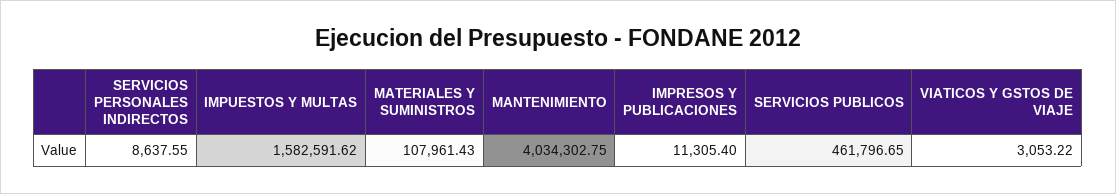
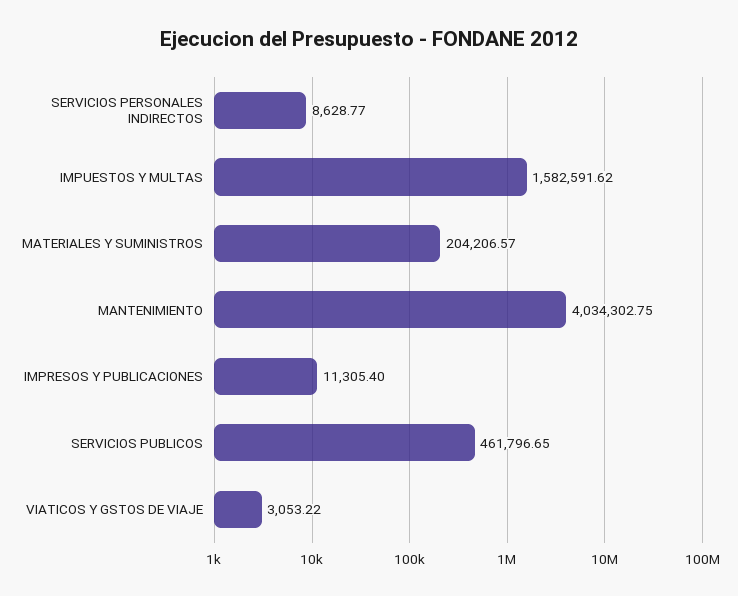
  {
-   "SERVICIOS PERSONALES INDIRECTOS": 8637.55,
+   "SERVICIOS PERSONALES INDIRECTOS": 8628.77,
    "IMPUESTOS Y MULTAS": 1582591.62,
-   "MATERIALES Y SUMINISTROS": 107961.43,
+   "MATERIALES Y SUMINISTROS": 204206.57,
    "MANTENIMIENTO": 4034302.75,
    "IMPRESOS Y PUBLICACIONES": 11305.4,
    "SERVICIOS PUBLICOS": 461796.65,
    "VIATICOS Y GSTOS DE VIAJE": 3053.22
  }

